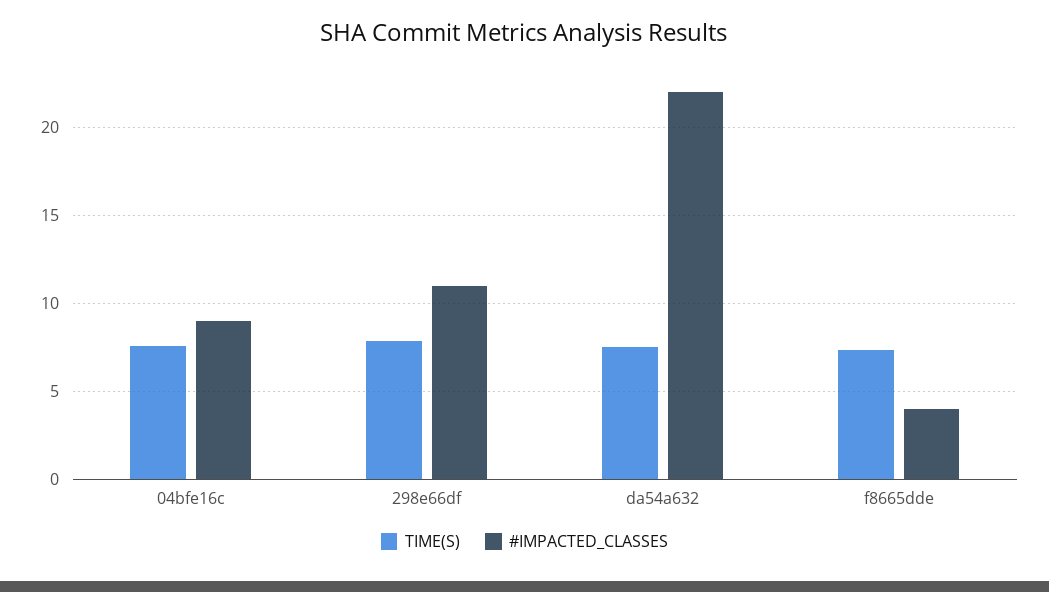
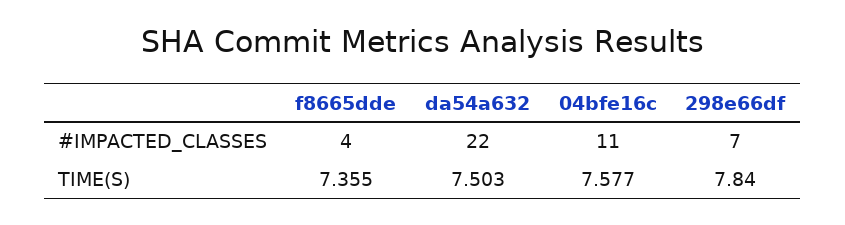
  {
    "TIME(S)": {
      "04bfe16c": 7.577,
      "298e66df": 7.84,
      "da54a632": 7.503,
      "f8665dde": 7.355
    },
    "#IMPACTED_CLASSES": {
-     "04bfe16c": 9,
+     "04bfe16c": 11,
-     "298e66df": 11,
+     "298e66df": 7,
      "da54a632": 22,
      "f8665dde": 4
    }
  }

